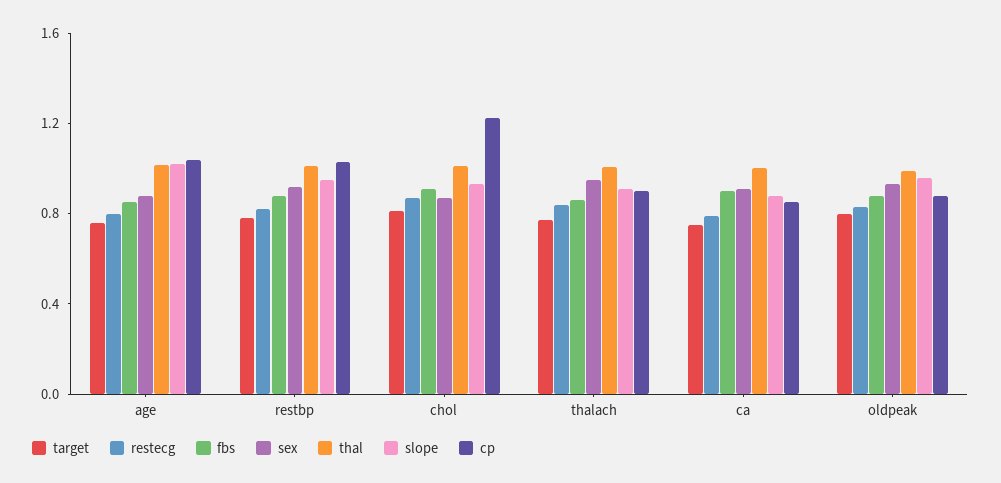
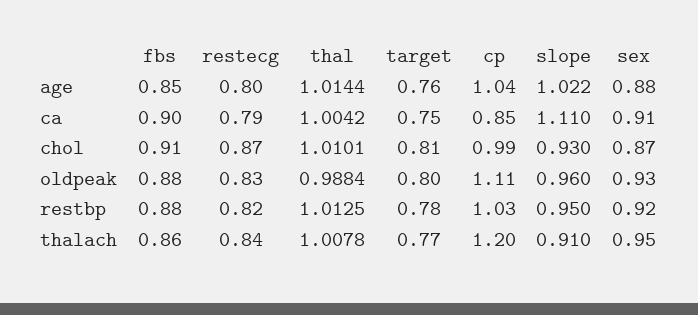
  {
    "target": {
      "age": 0.76,
      "restbp": 0.78,
      "chol": 0.81,
      "thalach": 0.77,
      "ca": 0.75,
      "oldpeak": 0.8
    },
    "restecg": {
      "age": 0.8,
      "restbp": 0.82,
      "chol": 0.87,
      "thalach": 0.84,
      "ca": 0.79,
      "oldpeak": 0.83
    },
    "fbs": {
      "age": 0.85,
      "restbp": 0.88,
      "chol": 0.91,
      "thalach": 0.86,
      "ca": 0.9,
      "oldpeak": 0.88
    },
    "sex": {
      "age": 0.88,
      "restbp": 0.92,
      "chol": 0.87,
      "thalach": 0.95,
      "ca": 0.91,
      "oldpeak": 0.93
    },
    "thal": {
      "age": 1.0144,
      "restbp": 1.0125,
      "chol": 1.0101,
      "thalach": 1.0078,
      "ca": 1.0042,
      "oldpeak": 0.9884
    },
    "slope": {
      "age": 1.022,
      "restbp": 0.95,
      "chol": 0.93,
      "thalach": 0.91,
-     "ca": 0.9,
+     "ca": 1.11,
      "oldpeak": 0.96
    },
    "cp": {
      "age": 1.04,
      "restbp": 1.03,
-     "chol": 1.2,
+     "chol": 0.99,
-     "thalach": 0.9,
+     "thalach": 1.2,
      "ca": 0.85,
-     "oldpeak": 0.9
+     "oldpeak": 1.11
    }
  }

